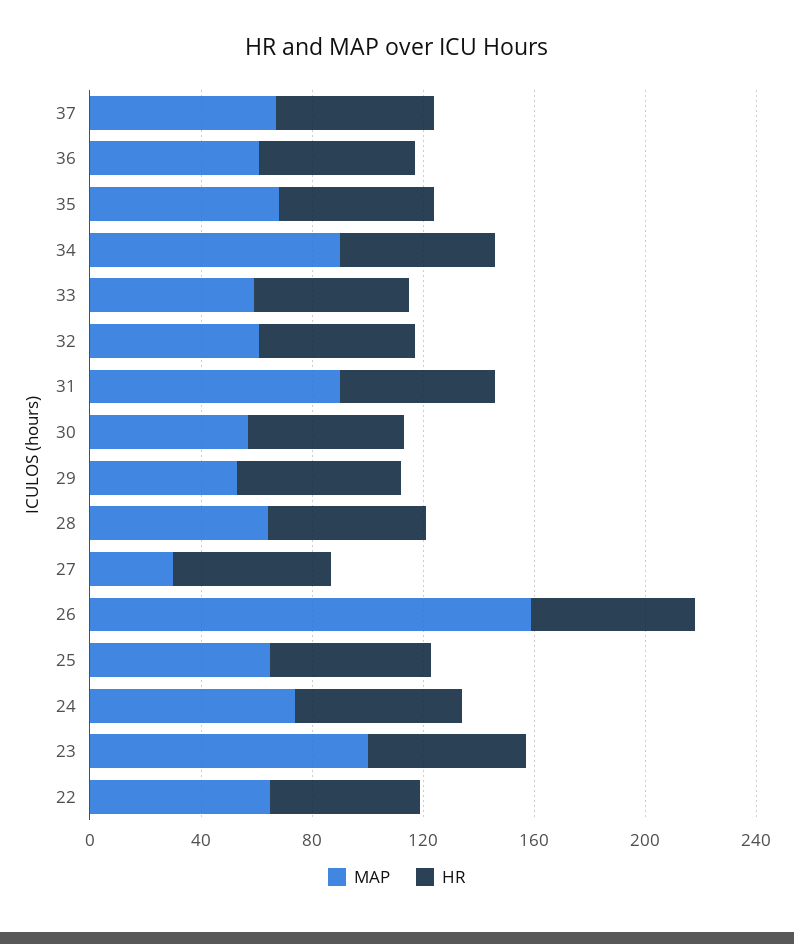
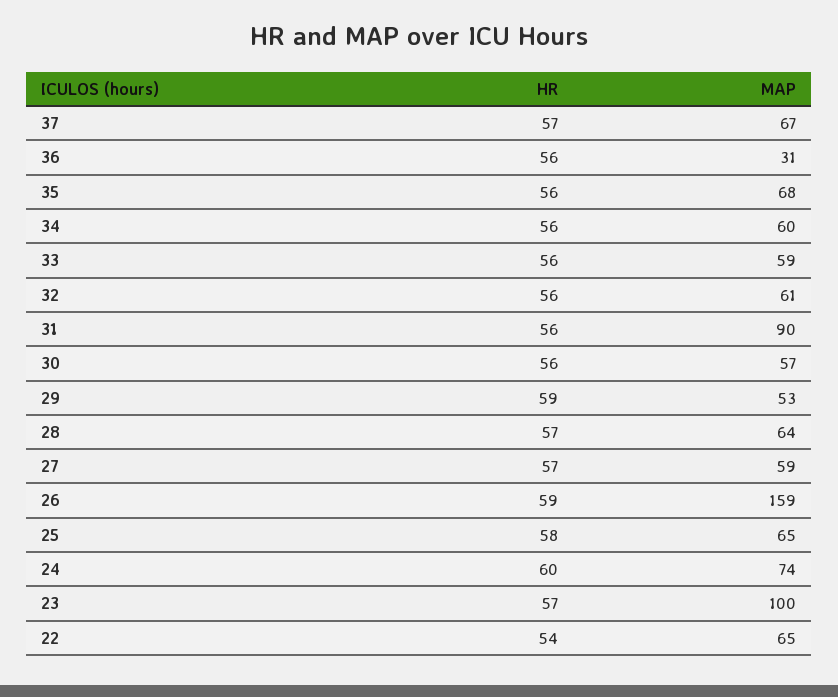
  {
    "MAP": {
      "37": 67,
-     "36": 60,
+     "36": 31,
      "35": 68,
-     "34": 90,
+     "34": 60,
      "33": 59,
      "32": 61,
      "31": 90,
      "30": 57,
      "29": 53,
      "28": 64,
-     "27": 30,
+     "27": 59,
      "26": 159,
      "25": 65,
      "24": 74,
      "23": 100,
      "22": 65
    },
    "HR": {
      "37": 57,
      "36": 56,
      "35": 56,
      "34": 56,
      "33": 56,
      "32": 56,
      "31": 56,
      "30": 56,
      "29": 59,
      "28": 57,
      "27": 57,
      "26": 59,
      "25": 58,
      "24": 60,
      "23": 57,
      "22": 54
    }
  }

